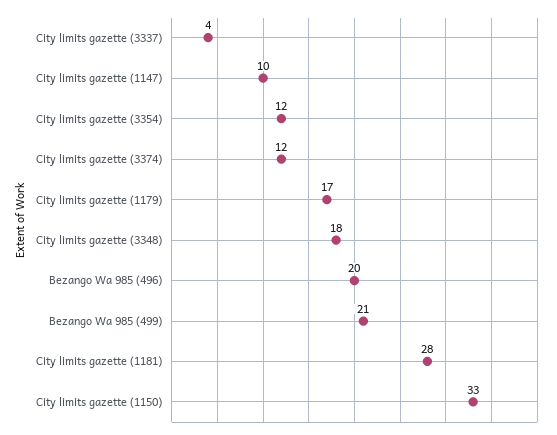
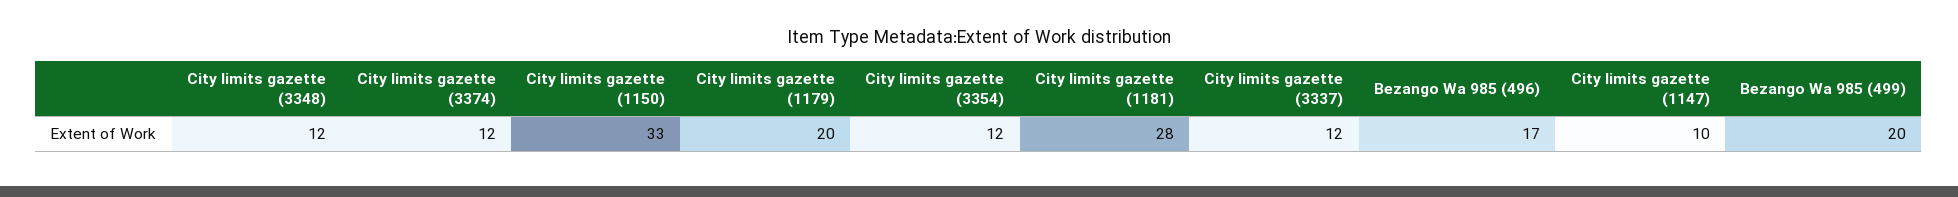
  {
-   "City limits gazette (3337)": 4,
+   "City limits gazette (3337)": 12,
    "City limits gazette (1147)": 10,
    "City limits gazette (3354)": 12,
    "City limits gazette (3374)": 12,
-   "City limits gazette (1179)": 17,
+   "City limits gazette (1179)": 20,
-   "City limits gazette (3348)": 18,
+   "City limits gazette (3348)": 12,
-   "Bezango Wa 985 (496)": 20,
+   "Bezango Wa 985 (496)": 17,
-   "Bezango Wa 985 (499)": 21,
+   "Bezango Wa 985 (499)": 20,
    "City limits gazette (1181)": 28,
    "City limits gazette (1150)": 33
  }

